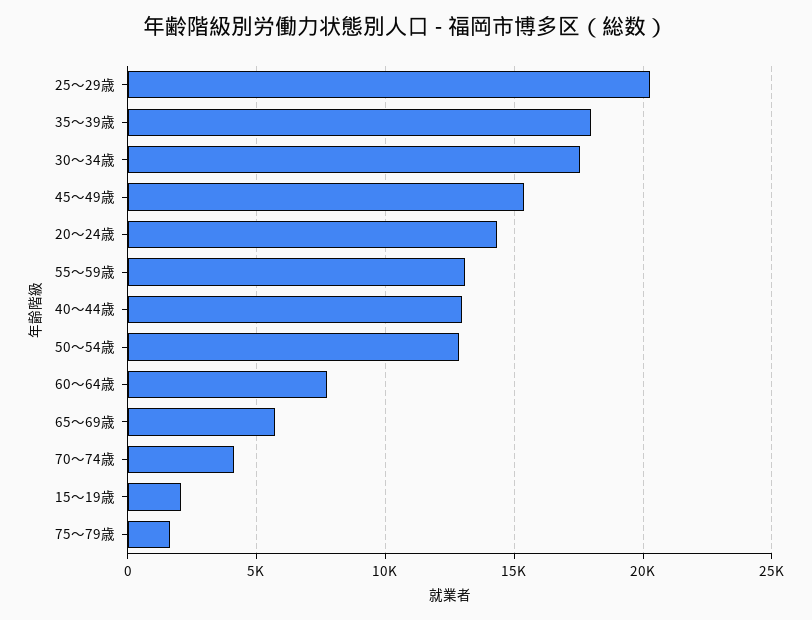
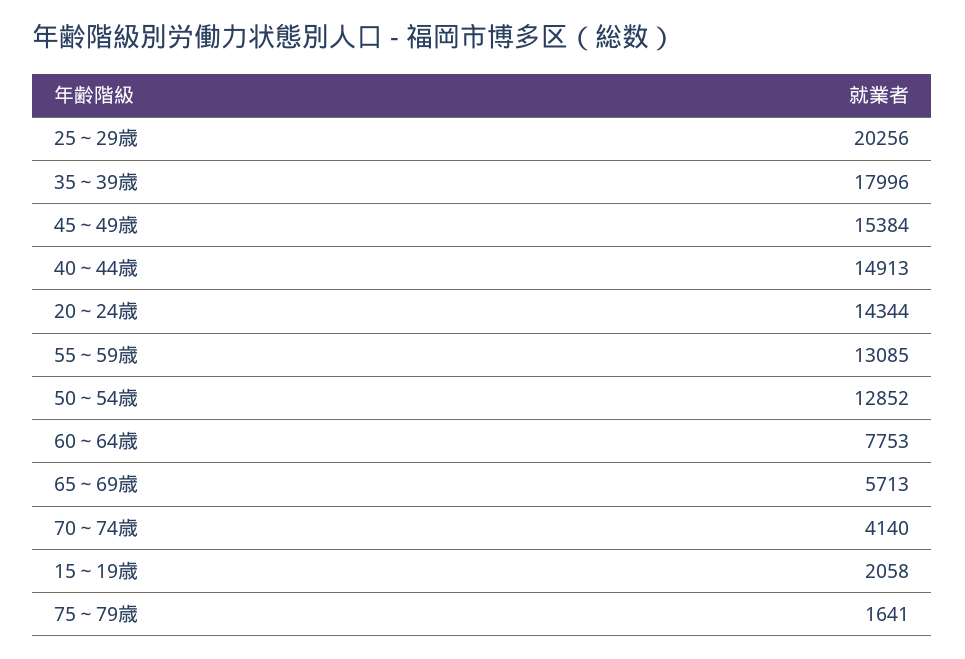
  {
    "25～29歳": 20256,
    "35～39歳": 17996,
-   "30～34歳": 17500,
    "45～49歳": 15384,
    "20～24歳": 14344,
    "55～59歳": 13085,
-   "40～44歳": 13000,
+   "40～44歳": 14913,
    "50～54歳": 12852,
    "60～64歳": 7753,
    "65～69歳": 5713,
    "70～74歳": 4140,
    "15～19歳": 2058,
    "75～79歳": 1641
  }

